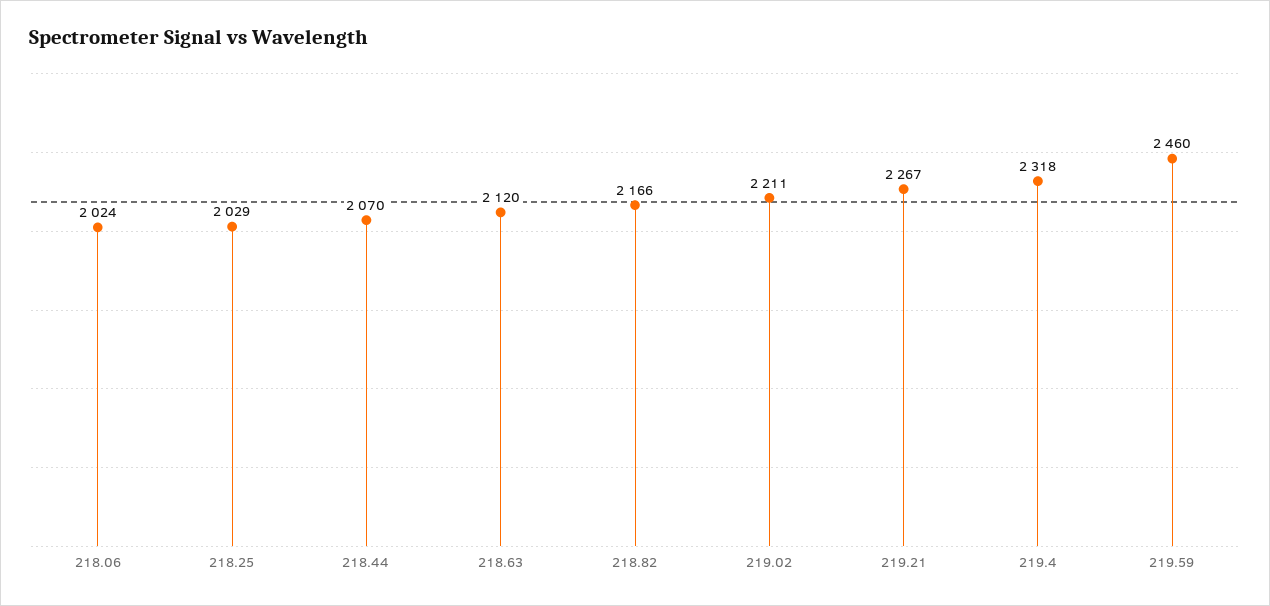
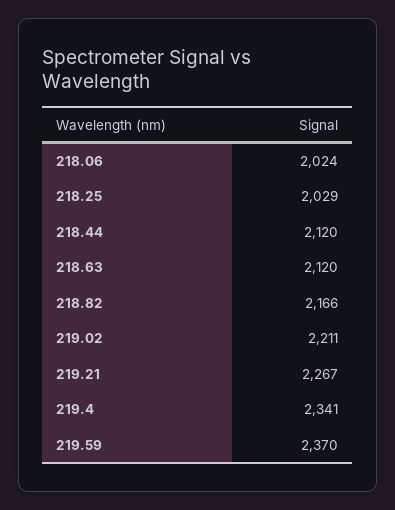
  {
    "218.06": 2024,
    "218.25": 2029,
-   "218.44": 2070,
+   "218.44": 2120,
    "218.63": 2120,
    "218.82": 2166,
    "219.02": 2211,
    "219.21": 2267,
-   "219.4": 2318,
+   "219.4": 2341,
-   "219.59": 2460
+   "219.59": 2370
  }

